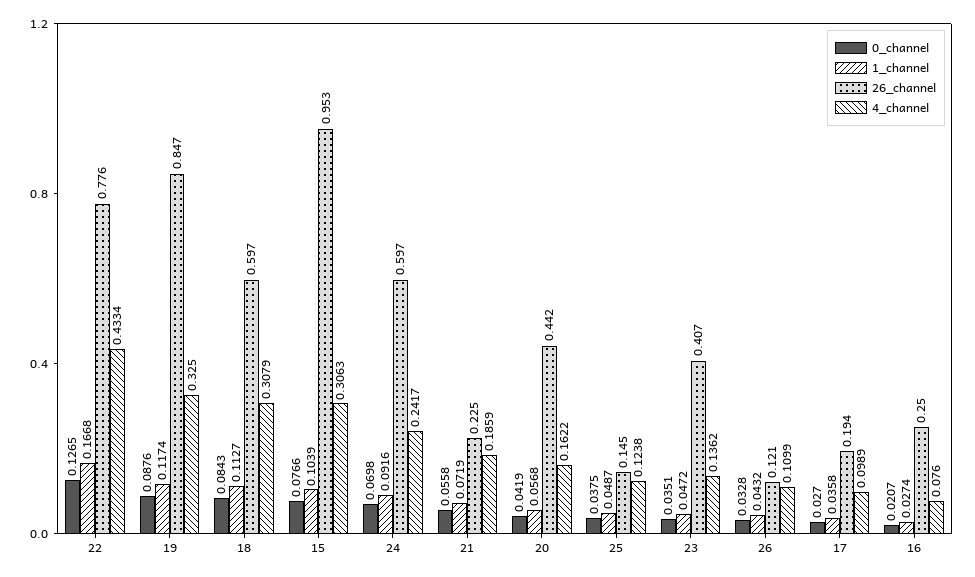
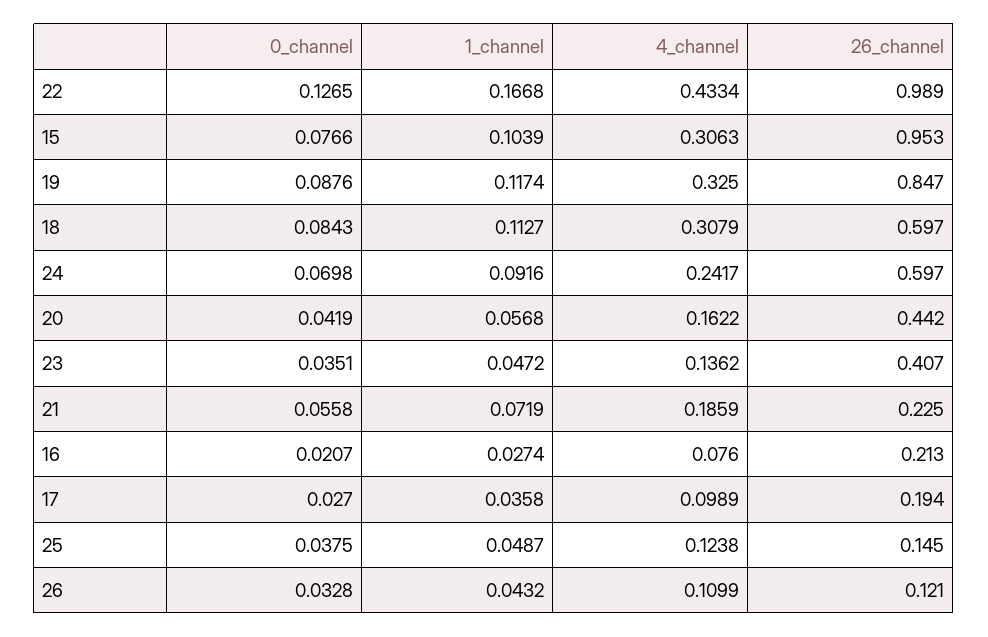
  {
    "0_channel": {
      "22": 0.1265,
      "19": 0.0876,
      "18": 0.0843,
      "15": 0.0766,
      "24": 0.0698,
      "21": 0.0558,
      "20": 0.0419,
      "25": 0.0375,
      "23": 0.0351,
      "26": 0.0328,
      "17": 0.027,
      "16": 0.0207
    },
    "1_channel": {
      "22": 0.1668,
      "19": 0.1174,
      "18": 0.1127,
      "15": 0.1039,
      "24": 0.0916,
      "21": 0.0719,
      "20": 0.0568,
      "25": 0.0487,
      "23": 0.0472,
      "26": 0.0432,
      "17": 0.0358,
      "16": 0.0274
    },
    "26_channel": {
-     "22": 0.776,
+     "22": 0.989,
      "19": 0.847,
      "18": 0.597,
      "15": 0.953,
      "24": 0.597,
      "21": 0.225,
      "20": 0.442,
      "25": 0.145,
      "23": 0.407,
      "26": 0.121,
      "17": 0.194,
-     "16": 0.25
+     "16": 0.213
    },
    "4_channel": {
      "22": 0.4334,
      "19": 0.325,
      "18": 0.3079,
      "15": 0.3063,
      "24": 0.2417,
      "21": 0.1859,
      "20": 0.1622,
      "25": 0.1238,
      "23": 0.1362,
      "26": 0.1099,
      "17": 0.0989,
      "16": 0.076
    }
  }

